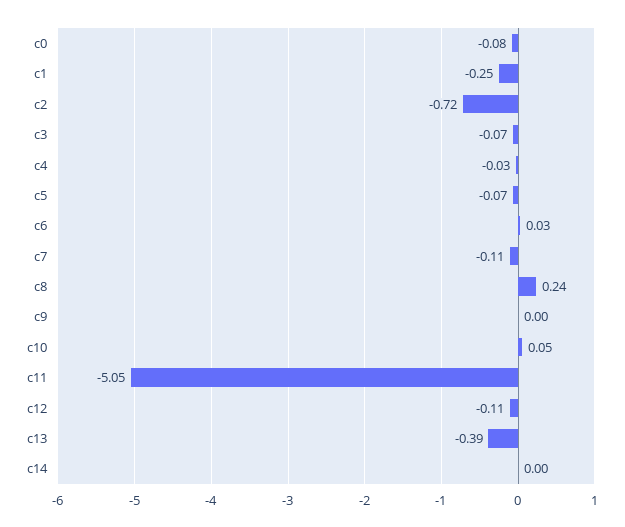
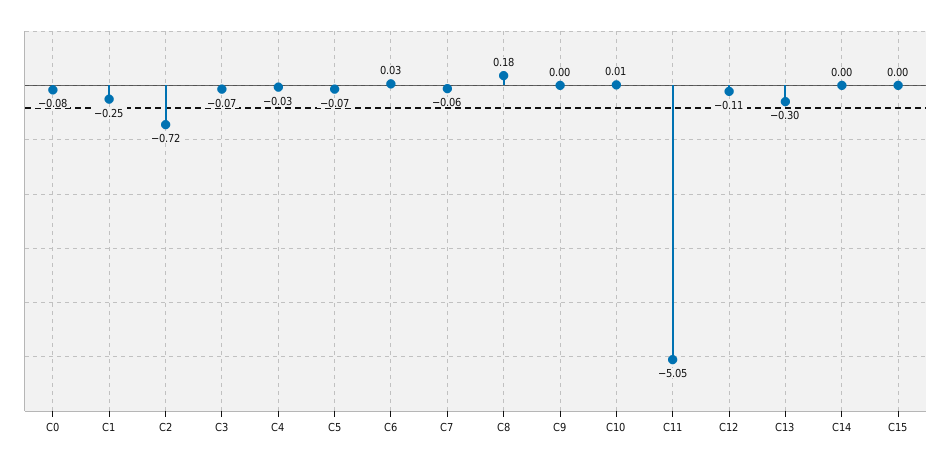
  {
    "c0": -0.08,
    "c1": -0.25,
    "c2": -0.72,
    "c3": -0.07,
    "c4": -0.03,
    "c5": -0.07,
    "c6": 0.03,
-   "c7": -0.11,
+   "c7": -0.06,
-   "c8": 0.24,
+   "c8": 0.18,
    "c9": 0,
-   "c10": 0.05,
+   "c10": 0.01,
    "c11": -5.05,
    "c12": -0.11,
-   "c13": -0.39,
+   "c13": -0.3,
-   "c14": 0
+   "c14": 0,
+   "C15": 0
  }

